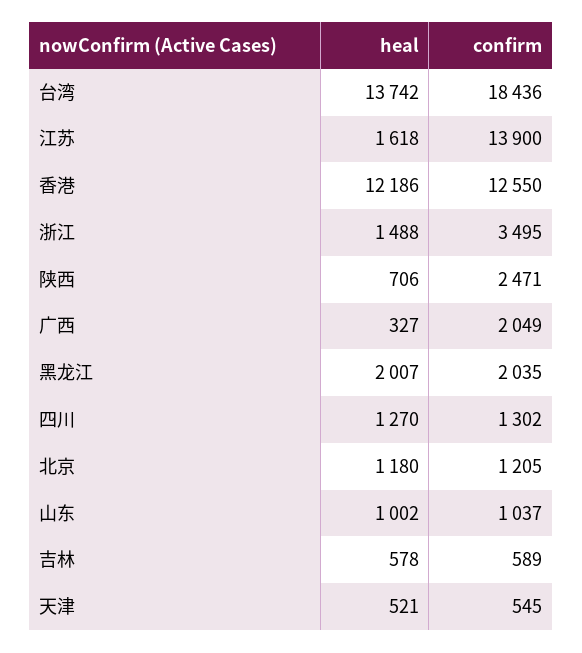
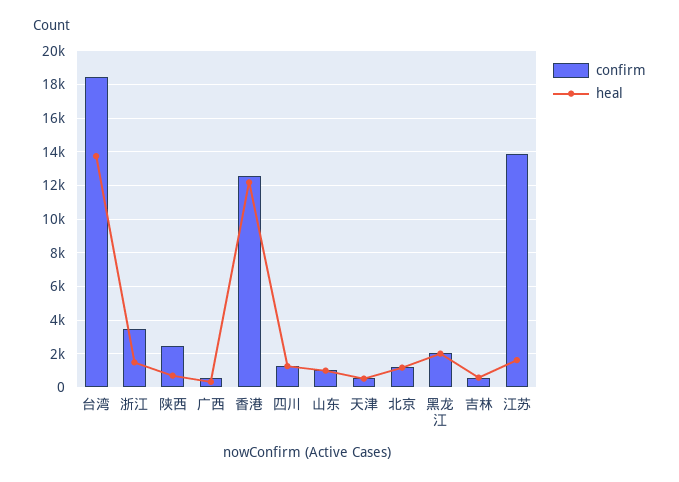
  {
    "heal": {
      "台湾": 13742,
      "江苏": 1618,
      "香港": 12186,
      "浙江": 1488,
      "陕西": 706,
      "广西": 327,
      "黑龙江": 2007,
      "四川": 1270,
      "北京": 1180,
      "山东": 1002,
      "吉林": 578,
      "天津": 521
    },
    "confirm": {
      "台湾": 18436,
      "江苏": 13900,
      "香港": 12550,
      "浙江": 3495,
      "陕西": 2471,
-     "广西": 2049,
+     "广西": 500,
      "黑龙江": 2035,
      "四川": 1302,
      "北京": 1205,
      "山东": 1037,
      "吉林": 589,
      "天津": 545
    }
  }

